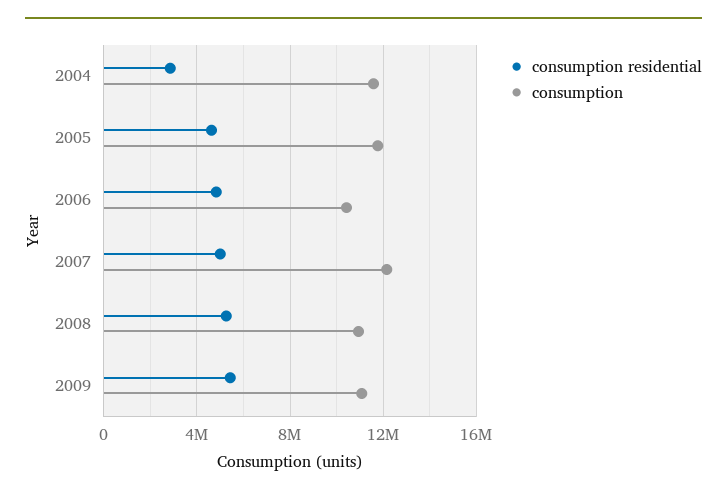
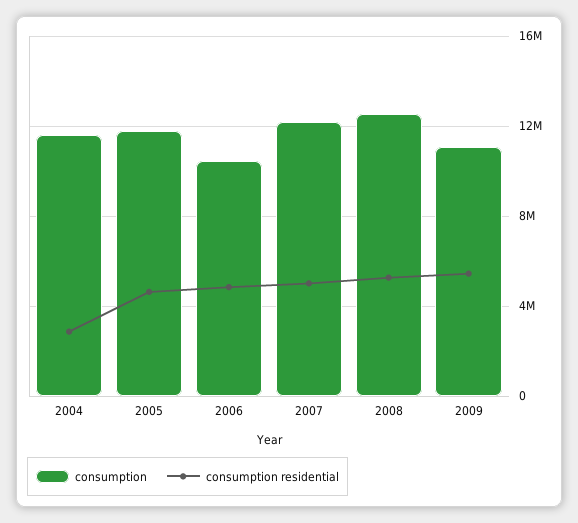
  {
    "consumption residential": {
      "2004": 3000000,
      "2005": 4500000,
      "2006": 5000000,
      "2007": 5000000,
      "2008": 5500000,
      "2009": 5500000
    },
    "consumption": {
      "2004": 11500000,
      "2005": 12000000,
      "2006": 10500000,
      "2007": 12000000,
-     "2008": 11000000,
+     "2008": 12500000,
      "2009": 11000000
    }
  }

